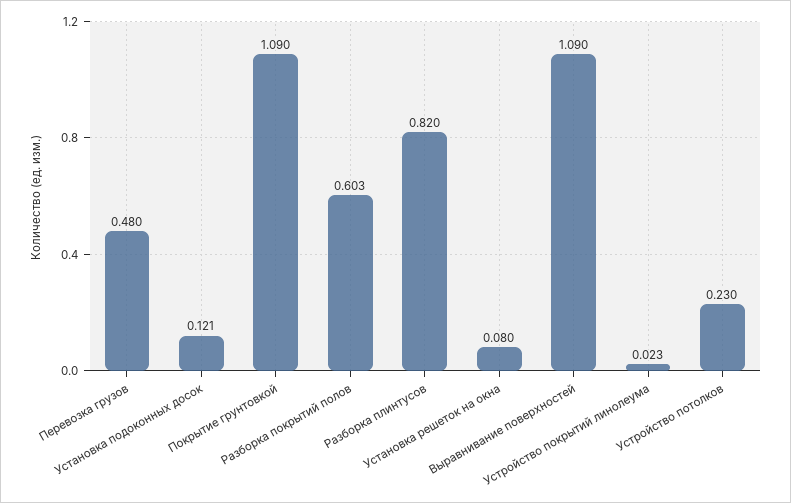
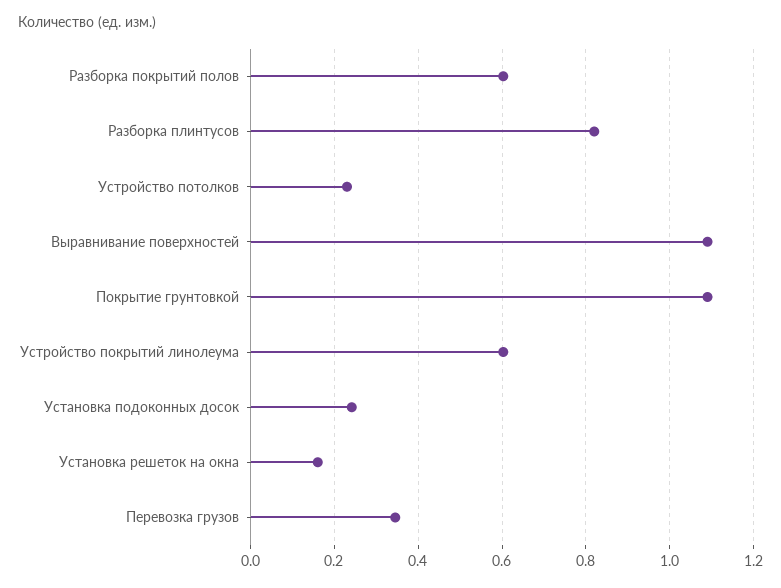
  {
-   "Перевозка грузов": 0.48,
+   "Перевозка грузов": 0.34,
-   "Установка подоконных досок": 0.121,
+   "Установка подоконных досок": 0.24,
    "Покрытие грунтовкой": 1.09,
    "Разборка покрытий полов": 0.603,
    "Разборка плинтусов": 0.82,
-   "Установка решеток на окна": 0.08,
+   "Установка решеток на окна": 0.16,
    "Выравнивание поверхностей": 1.09,
-   "Устройство покрытий линолеума": 0.023,
+   "Устройство покрытий линолеума": 0.6,
    "Устройство потолков": 0.23
  }

